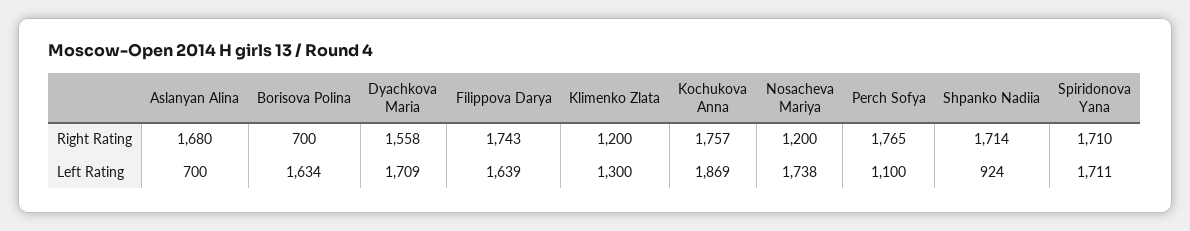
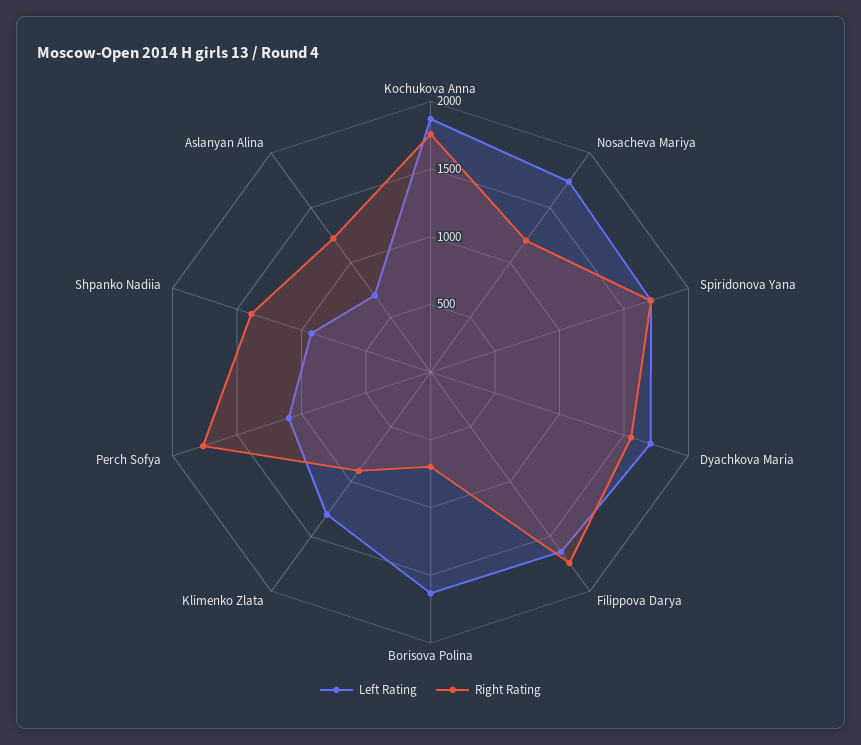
  {
    "Right Rating": {
-     "Aslanyan Alina": 1680,
+     "Aslanyan Alina": 1200,
      "Borisova Polina": 700,
      "Dyachkova Maria": 1558,
      "Filippova Darya": 1743,
-     "Klimenko Zlata": 1200,
+     "Klimenko Zlata": 900,
      "Kochukova Anna": 1757,
      "Nosacheva Mariya": 1200,
      "Perch Sofya": 1765,
-     "Shpanko Nadiia": 1714,
+     "Shpanko Nadiia": 1400,
      "Spiridonova Yana": 1710
    },
    "Left Rating": {
      "Aslanyan Alina": 700,
      "Borisova Polina": 1634,
      "Dyachkova Maria": 1709,
      "Filippova Darya": 1639,
      "Klimenko Zlata": 1300,
      "Kochukova Anna": 1869,
      "Nosacheva Mariya": 1738,
      "Perch Sofya": 1100,
      "Shpanko Nadiia": 924,
      "Spiridonova Yana": 1711
    }
  }

